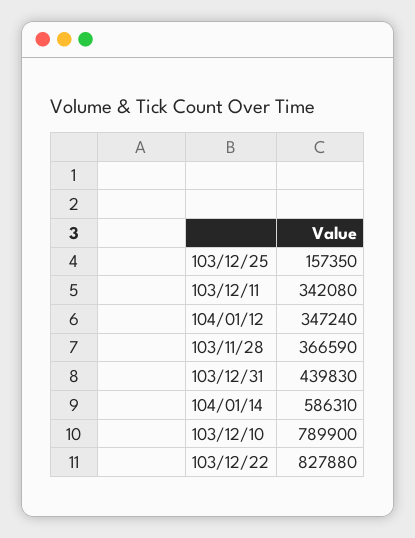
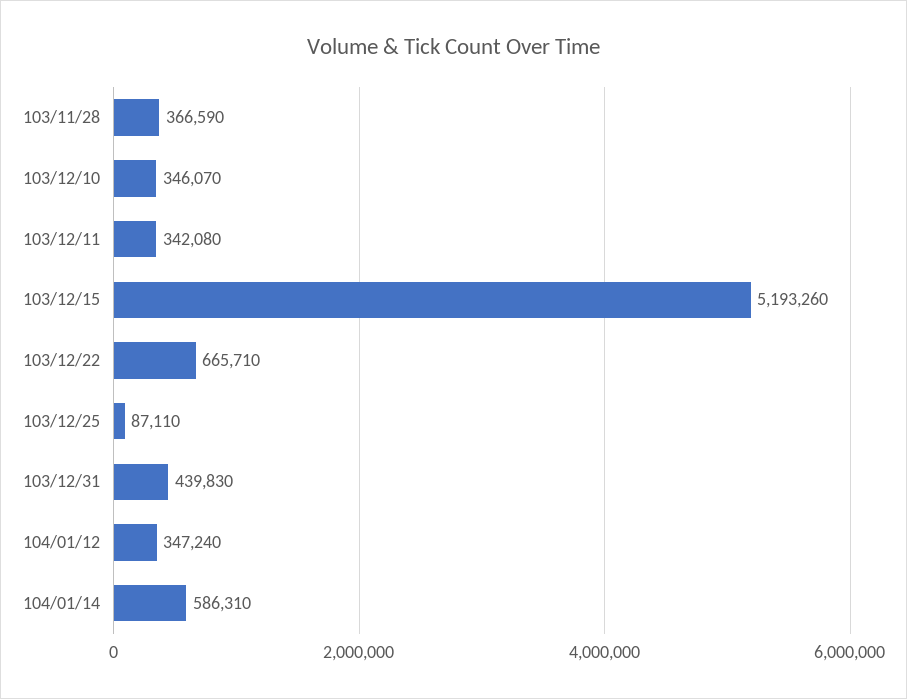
  {
-   "103/12/25": 157350,
+   "103/12/25": 87110,
    "103/12/11": 342080,
    "104/01/12": 347240,
    "103/11/28": 366590,
    "103/12/31": 439830,
    "104/01/14": 586310,
-   "103/12/10": 789900,
+   "103/12/10": 346070,
-   "103/12/22": 827880
+   "103/12/22": 665710,
+   "103/12/15": 5193260
  }

